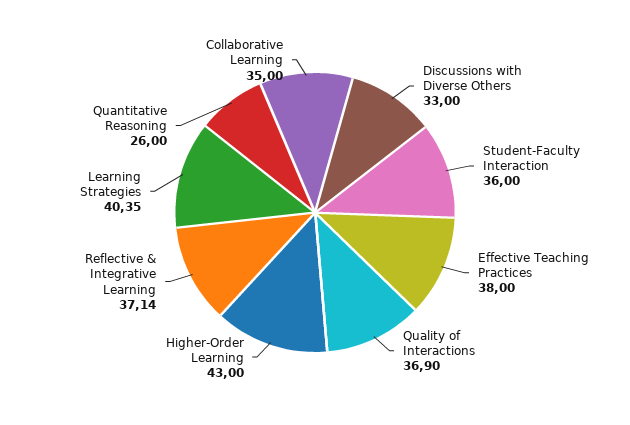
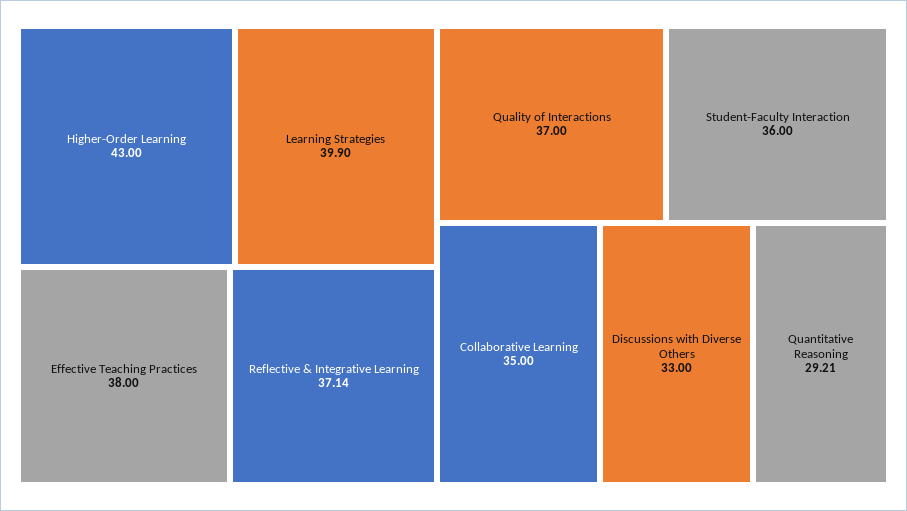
  {
    "Discussions with Diverse Others": 33,
    "Student-Faculty Interaction": 36,
    "Effective Teaching Practices": 38,
-   "Quality of Interactions": 36.9,
+   "Quality of Interactions": 37,
    "Higher-Order Learning": 43,
    "Reflective & Integrative Learning": 37.14,
-   "Learning Strategies": 40.35,
+   "Learning Strategies": 39.9,
-   "Quantitative Reasoning": 26,
+   "Quantitative Reasoning": 29.21,
    "Collaborative Learning": 35
  }

